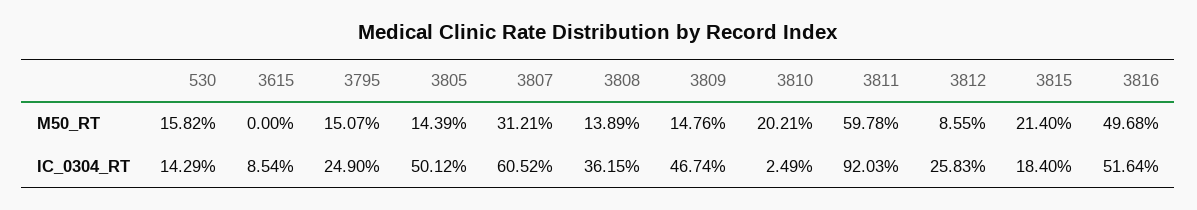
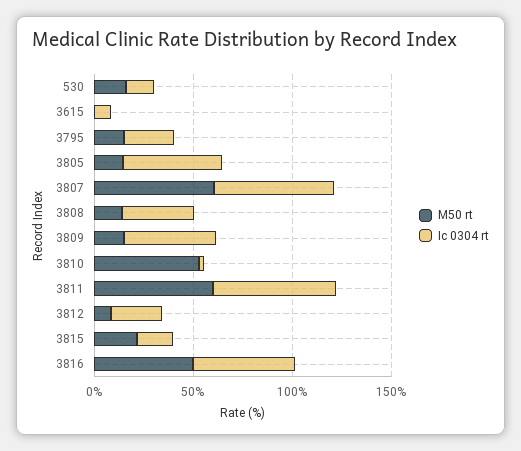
  {
    "M50_RT": {
      "530": 15.82,
      "3615": 0,
      "3795": 15.07,
      "3805": 14.39,
-     "3807": 31.21,
+     "3807": 60,
      "3808": 13.89,
      "3809": 14.76,
-     "3810": 20.21,
+     "3810": 50,
      "3811": 59.78,
      "3812": 8.55,
      "3815": 21.4,
      "3816": 49.68
    },
    "IC_0304_RT": {
      "530": 14.29,
      "3615": 8.54,
      "3795": 24.9,
      "3805": 50.12,
      "3807": 60.52,
      "3808": 36.15,
      "3809": 46.74,
      "3810": 2.49,
-     "3811": 92.03,
+     "3811": 60,
      "3812": 25.83,
      "3815": 18.4,
      "3816": 51.64
    }
  }

